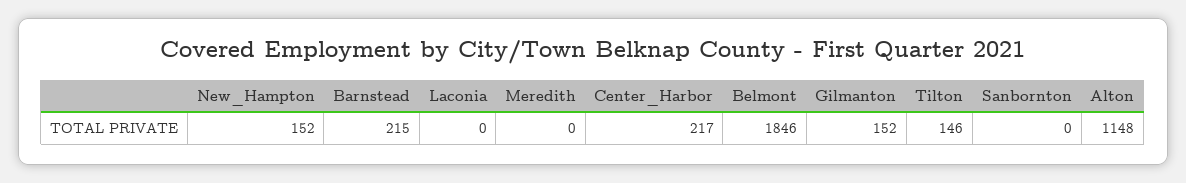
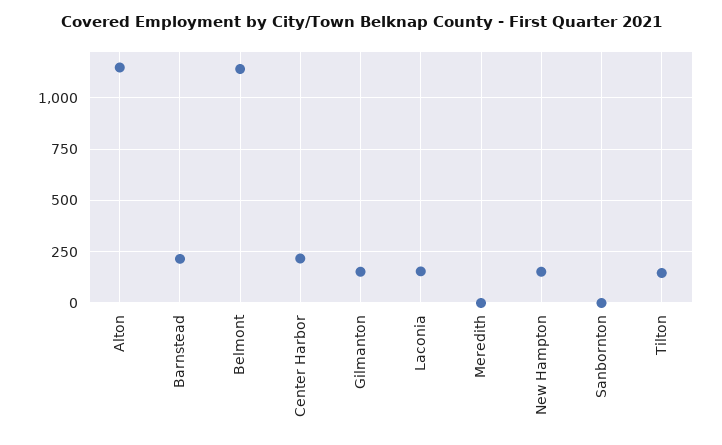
  {
    "New_Hampton": 152,
    "Barnstead": 215,
-   "Laconia": 0,
+   "Laconia": 150,
    "Meredith": 0,
    "Center_Harbor": 217,
-   "Belmont": 1846,
+   "Belmont": 1150,
    "Gilmanton": 152,
    "Tilton": 146,
    "Sanbornton": 0,
    "Alton": 1148
  }

